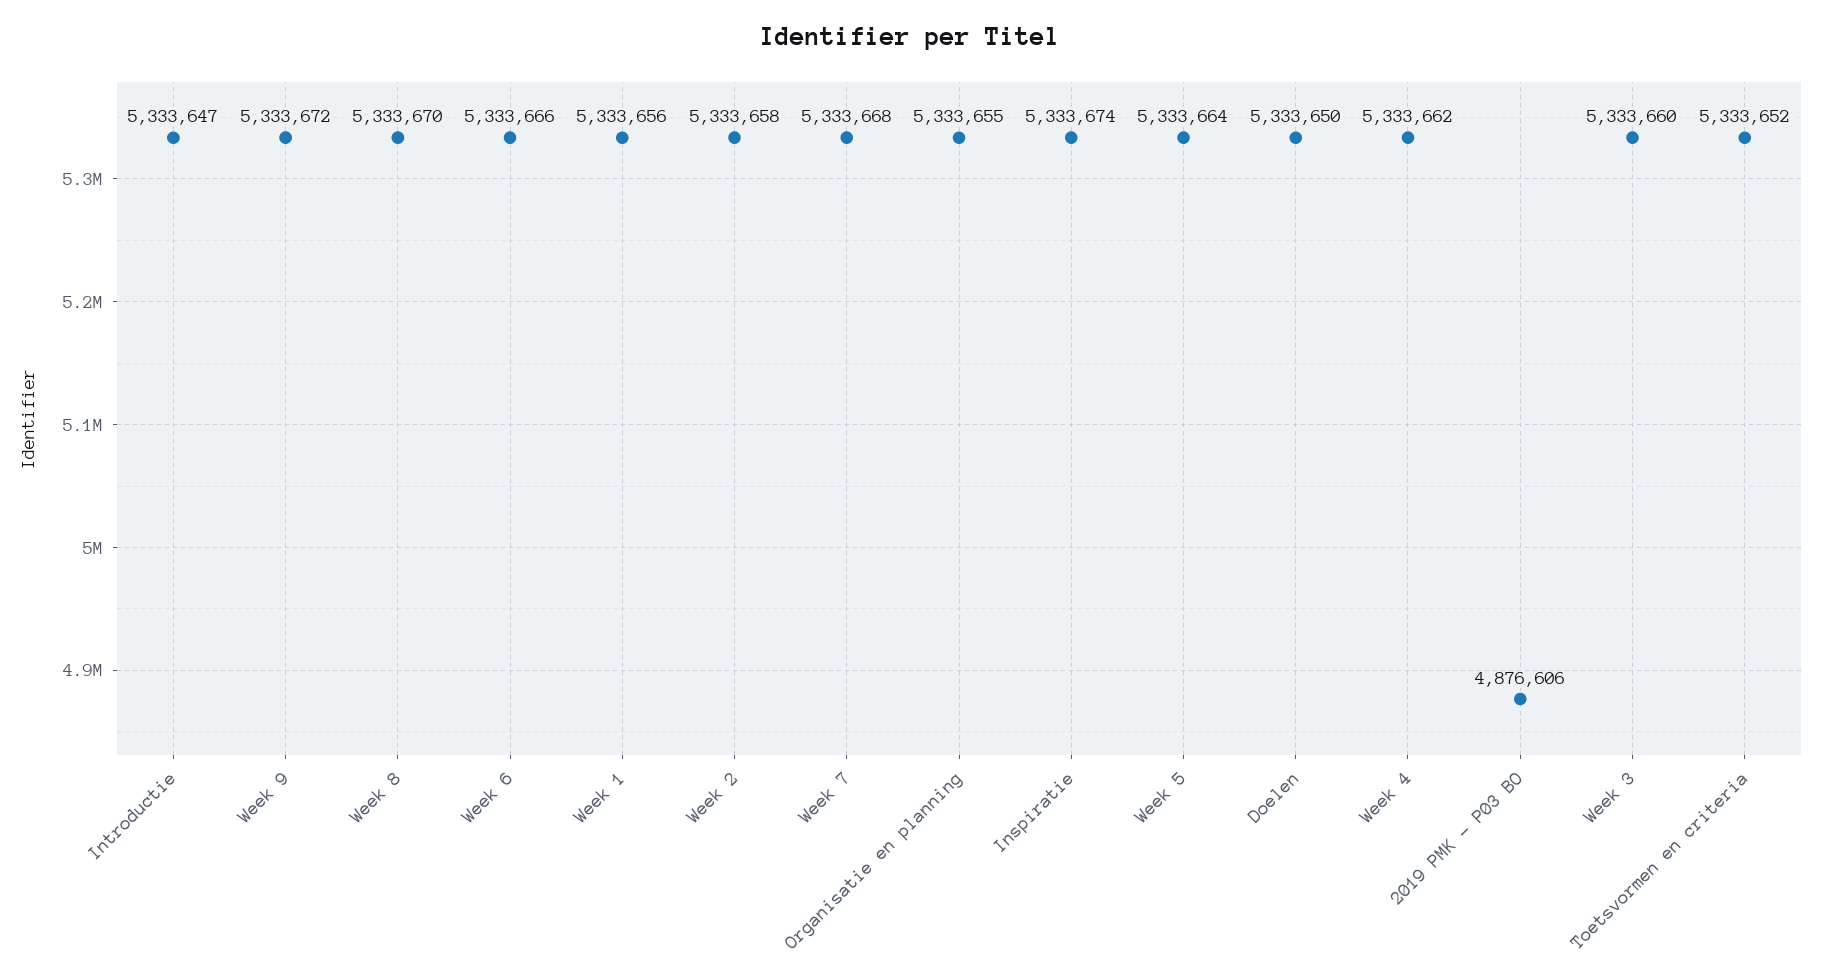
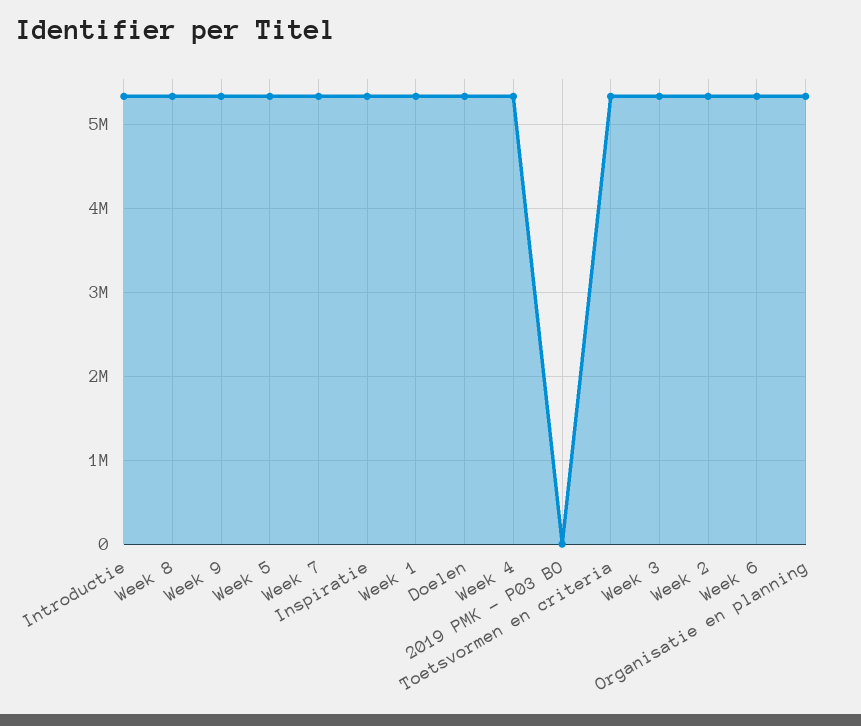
  {
    "Introductie": 5333647,
    "Week 9": 5333672,
    "Week 8": 5333670,
    "Week 6": 5333666,
    "Week 1": 5333656,
    "Week 2": 5333658,
    "Week 7": 5333668,
    "Organisatie en planning": 5333655,
    "Inspiratie": 5333674,
    "Week 5": 5333664,
    "Doelen": 5333650,
    "Week 4": 5333662,
-   "2019 PMK - P03 BO": 4876606,
+   "2019 PMK - P03 BO": 0,
    "Week 3": 5333660,
    "Toetsvormen en criteria": 5333652
  }

